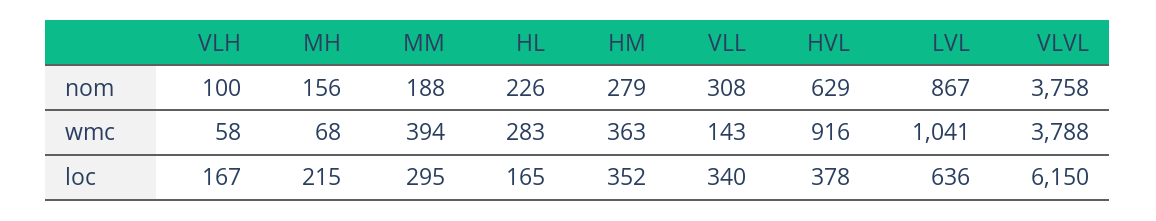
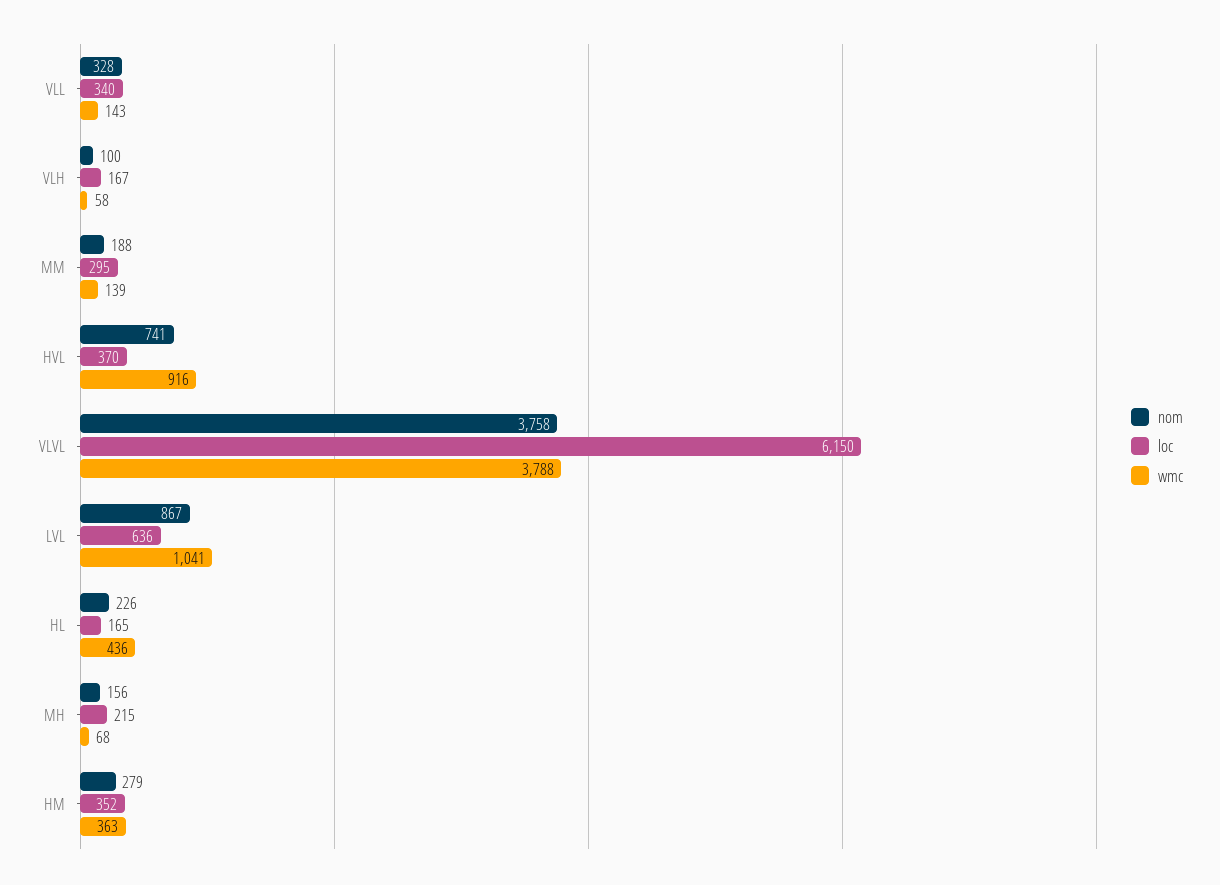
  {
    "nom": {
      "VLH": 100,
      "MH": 156,
      "MM": 188,
      "HL": 226,
      "HM": 279,
-     "VLL": 308,
+     "VLL": 328,
-     "HVL": 629,
+     "HVL": 741,
      "LVL": 867,
      "VLVL": 3758
    },
    "wmc": {
      "VLH": 58,
      "MH": 68,
-     "MM": 394,
+     "MM": 139,
-     "HL": 283,
+     "HL": 436,
      "HM": 363,
      "VLL": 143,
      "HVL": 916,
      "LVL": 1041,
      "VLVL": 3788
    },
    "loc": {
      "VLH": 167,
      "MH": 215,
      "MM": 295,
      "HL": 165,
      "HM": 352,
      "VLL": 340,
-     "HVL": 378,
+     "HVL": 370,
      "LVL": 636,
      "VLVL": 6150
    }
  }

